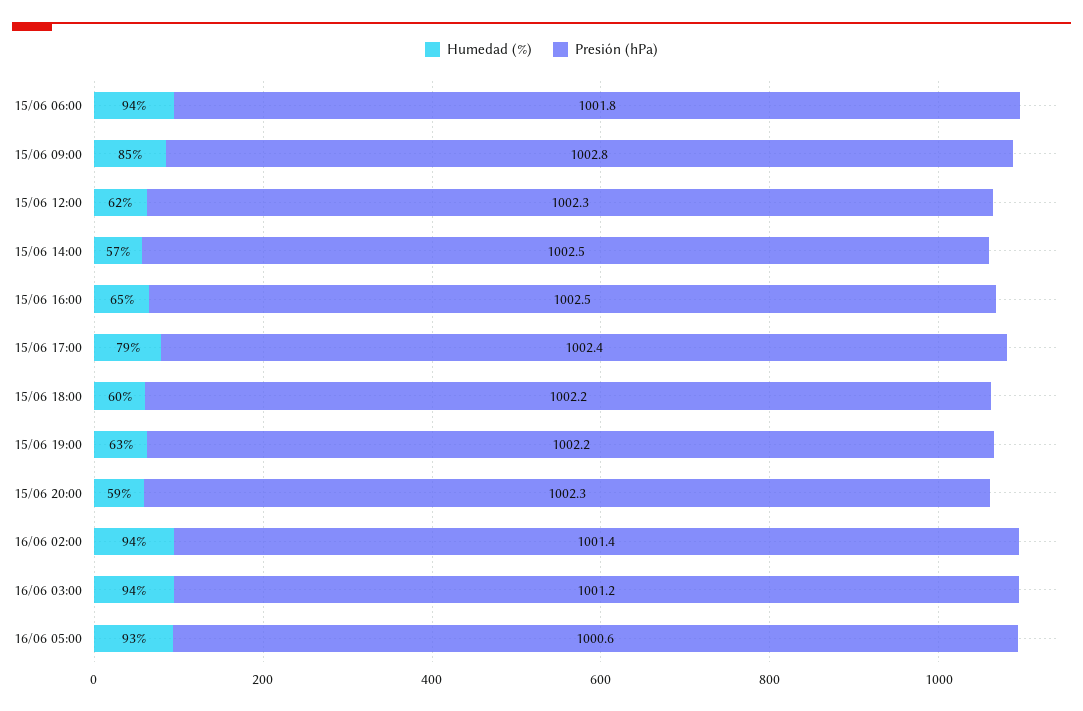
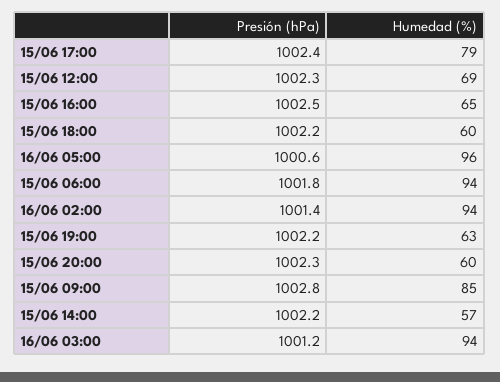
  {
    "Humedad (%)": {
      "15/06 06:00": 94,
      "15/06 09:00": 85,
-     "15/06 12:00": 62,
+     "15/06 12:00": 69,
      "15/06 14:00": 57,
      "15/06 16:00": 65,
      "15/06 17:00": 79,
      "15/06 18:00": 60,
      "15/06 19:00": 63,
-     "15/06 20:00": 59,
+     "15/06 20:00": 60,
      "16/06 02:00": 94,
      "16/06 03:00": 94,
-     "16/06 05:00": 93
+     "16/06 05:00": 96
    },
    "Presión (hPa)": {
      "15/06 06:00": 1001.8,
      "15/06 09:00": 1002.8,
      "15/06 12:00": 1002.3,
-     "15/06 14:00": 1002.5,
+     "15/06 14:00": 1002.2,
      "15/06 16:00": 1002.5,
      "15/06 17:00": 1002.4,
      "15/06 18:00": 1002.2,
      "15/06 19:00": 1002.2,
      "15/06 20:00": 1002.3,
      "16/06 02:00": 1001.4,
      "16/06 03:00": 1001.2,
      "16/06 05:00": 1000.6
    }
  }

